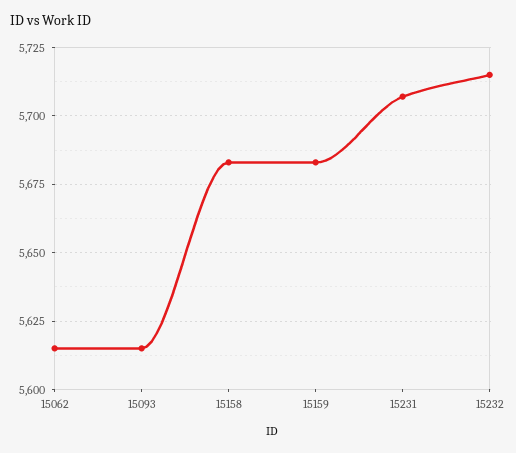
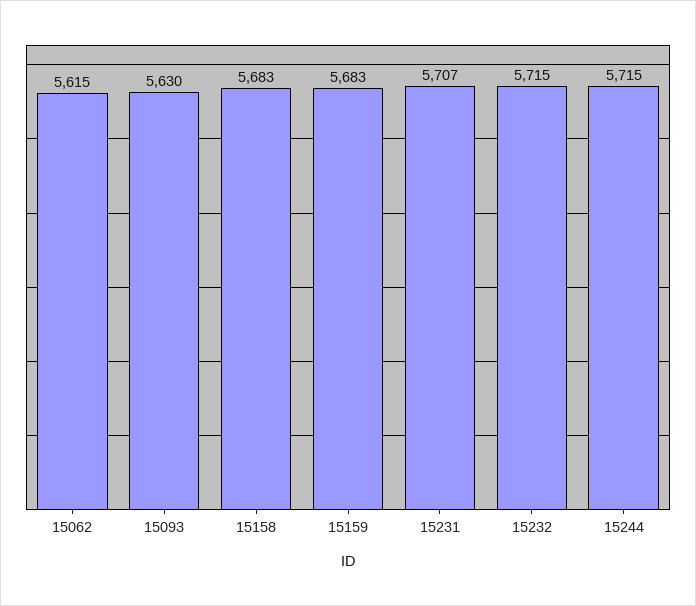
  {
    "15062": 5615,
-   "15093": 5615,
+   "15093": 5630,
    "15158": 5683,
    "15159": 5683,
    "15231": 5707,
-   "15232": 5715
+   "15232": 5715,
+   "15244": 5715
  }

